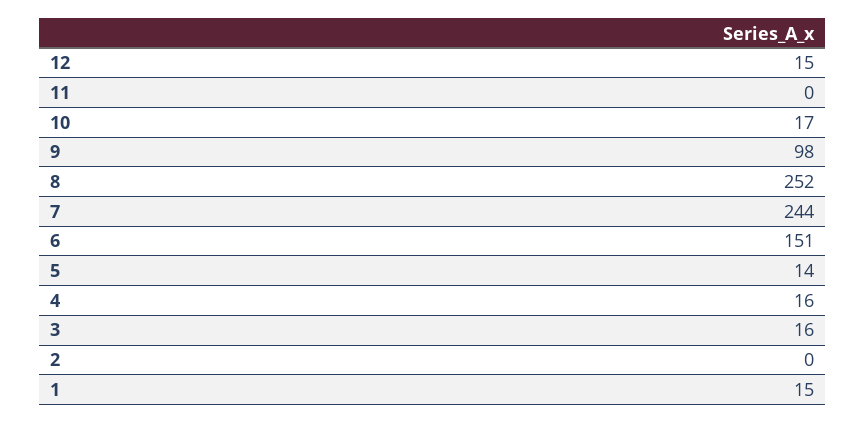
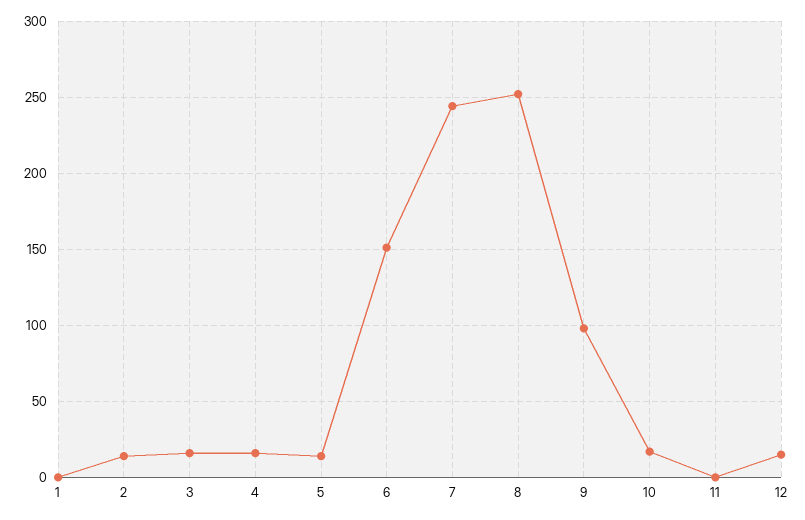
  {
    "12": 15,
    "11": 0,
    "10": 17,
    "9": 98,
    "8": 252,
    "7": 244,
    "6": 151,
    "5": 14,
    "4": 16,
    "3": 16,
-   "2": 0,
+   "2": 15,
-   "1": 15
+   "1": 0
  }

